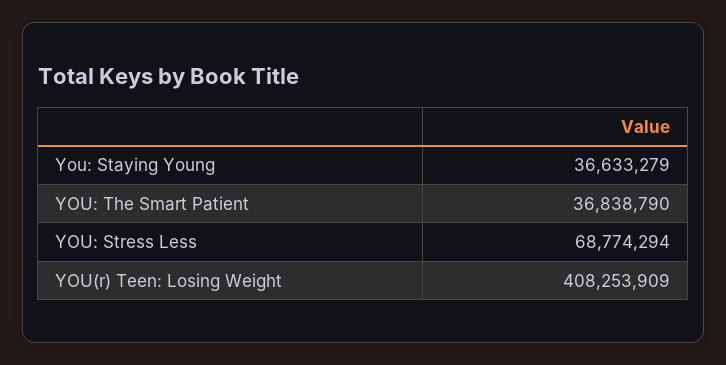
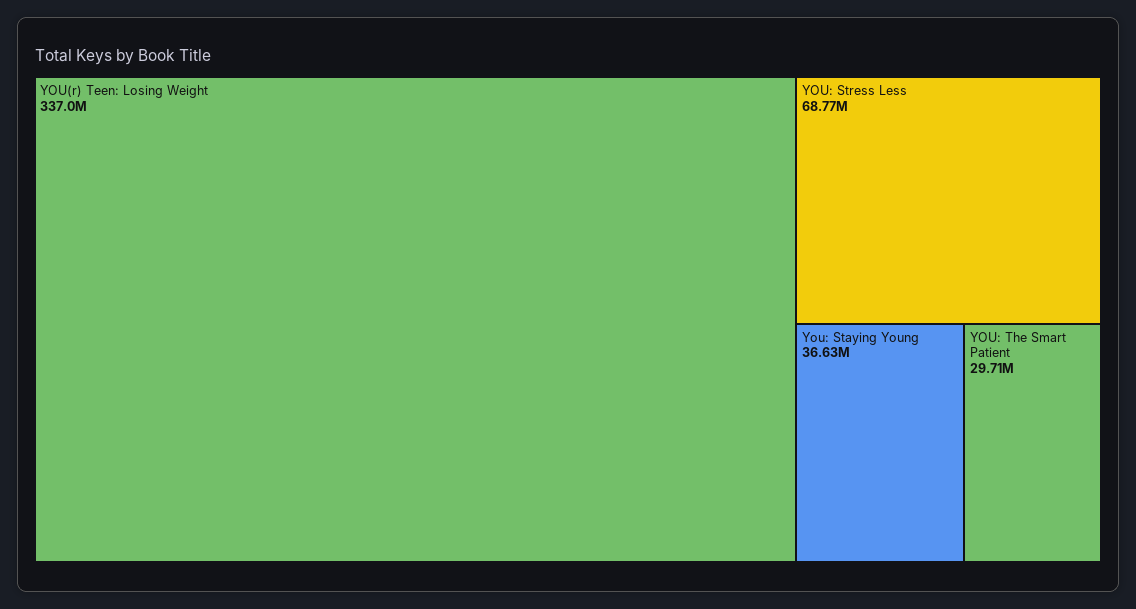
  {
    "You: Staying Young": 36633279,
-   "YOU: The Smart Patient": 36838790,
+   "YOU: The Smart Patient": 29710000,
    "YOU: Stress Less": 68774294,
-   "YOU(r) Teen: Losing Weight": 408253909
+   "YOU(r) Teen: Losing Weight": 337000000
  }

